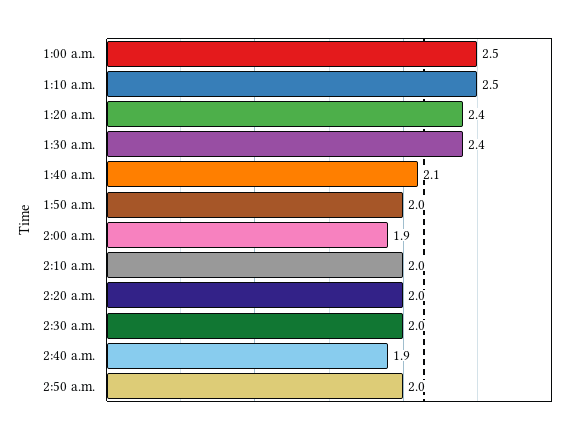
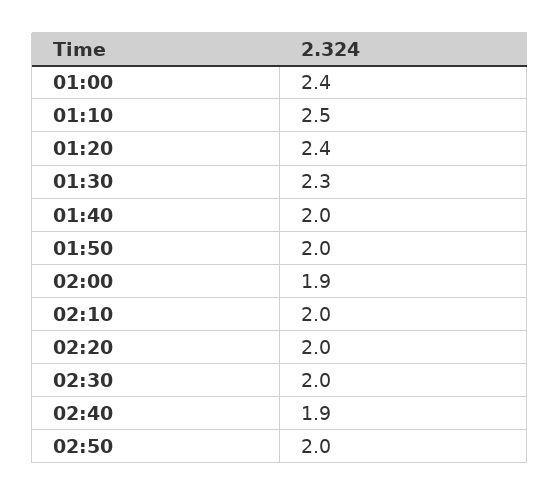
  {
-   "1:00 a.m.": 2.5,
+   "1:00 a.m.": 2.4,
    "1:10 a.m.": 2.5,
    "1:20 a.m.": 2.4,
-   "1:30 a.m.": 2.4,
+   "1:30 a.m.": 2.3,
-   "1:40 a.m.": 2.1,
+   "1:40 a.m.": 2,
    "1:50 a.m.": 2,
    "2:00 a.m.": 1.9,
    "2:10 a.m.": 2,
    "2:20 a.m.": 2,
    "2:30 a.m.": 2,
    "2:40 a.m.": 1.9,
    "2:50 a.m.": 2
  }

